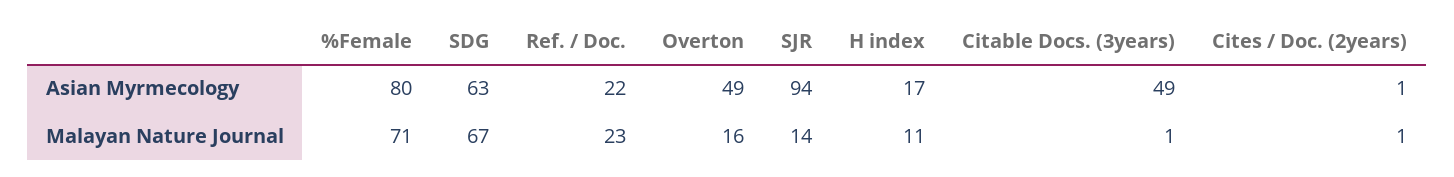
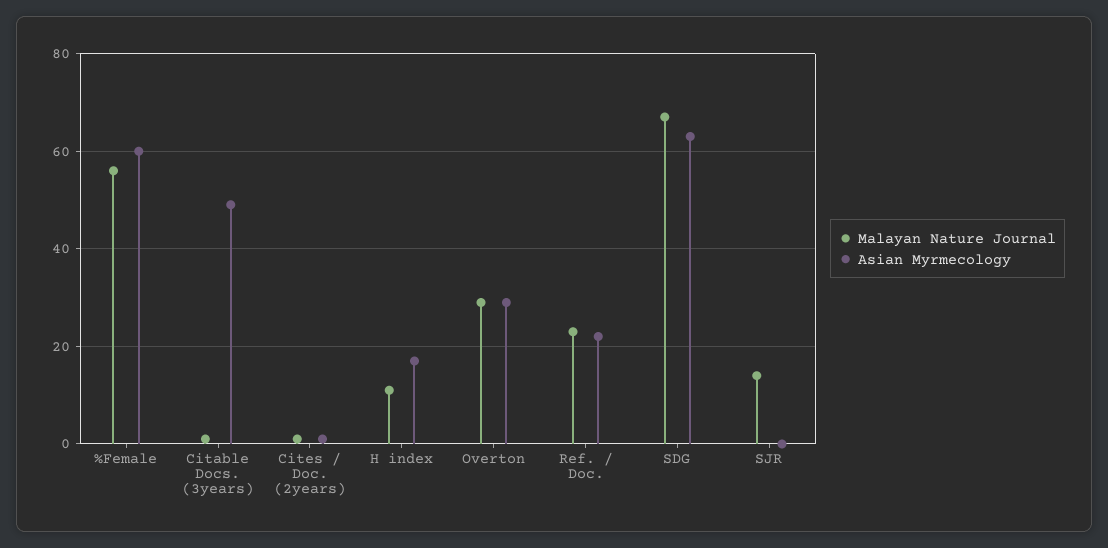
  {
    "Asian Myrmecology": {
-     "%Female": 80,
+     "%Female": 60,
      "SDG": 63,
      "Ref. / Doc.": 22,
-     "Overton": 49,
+     "Overton": 30,
-     "SJR": 94,
+     "SJR": 0,
      "H index": 17,
      "Citable Docs. (3years)": 49,
      "Cites / Doc. (2years)": 1
    },
    "Malayan Nature Journal": {
-     "%Female": 71,
+     "%Female": 55,
      "SDG": 67,
      "Ref. / Doc.": 23,
-     "Overton": 16,
+     "Overton": 30,
      "SJR": 14,
      "H index": 11,
      "Citable Docs. (3years)": 1,
      "Cites / Doc. (2years)": 1
    }
  }

